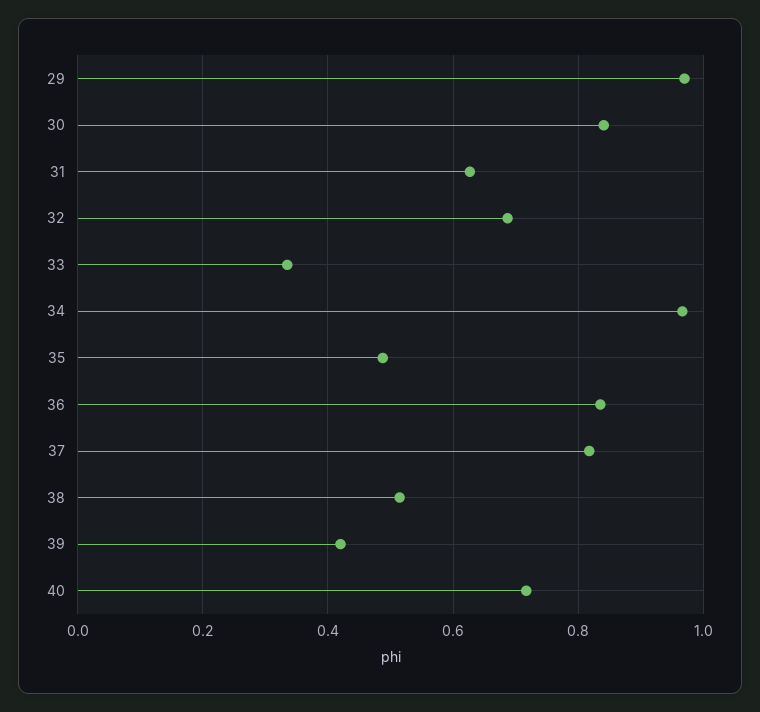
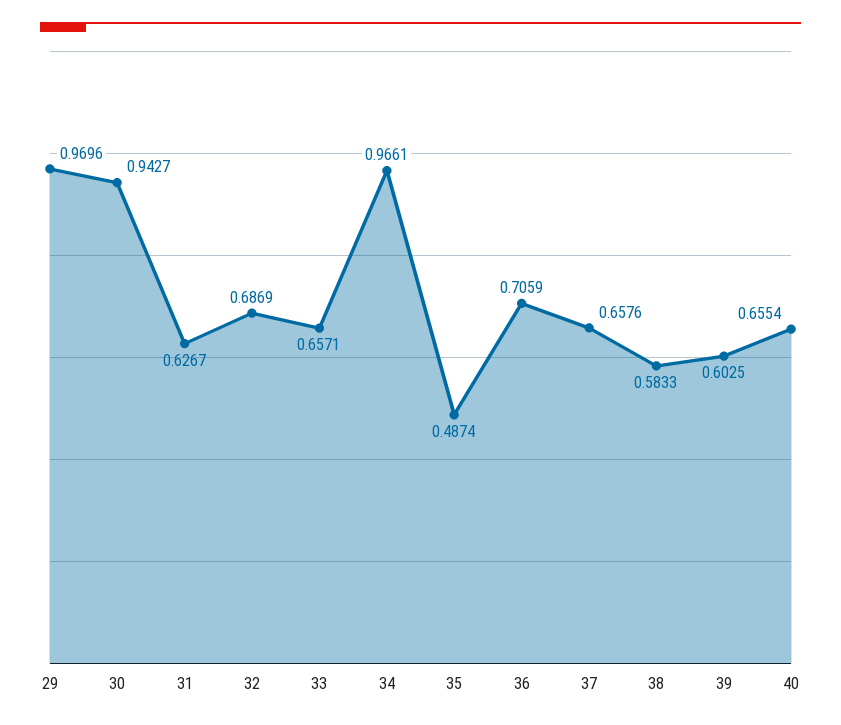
  {
    "29": 0.9696,
-   "30": 0.84,
+   "30": 0.9427,
    "31": 0.6267,
    "32": 0.6869,
-   "33": 0.34,
+   "33": 0.6571,
    "34": 0.9661,
    "35": 0.4874,
-   "36": 0.84,
+   "36": 0.7059,
-   "37": 0.82,
+   "37": 0.6576,
-   "38": 0.52,
+   "38": 0.5833,
-   "39": 0.42,
+   "39": 0.6025,
-   "40": 0.72
+   "40": 0.6554
  }

